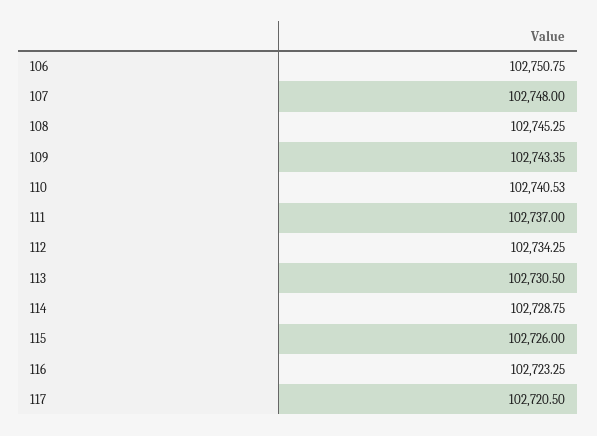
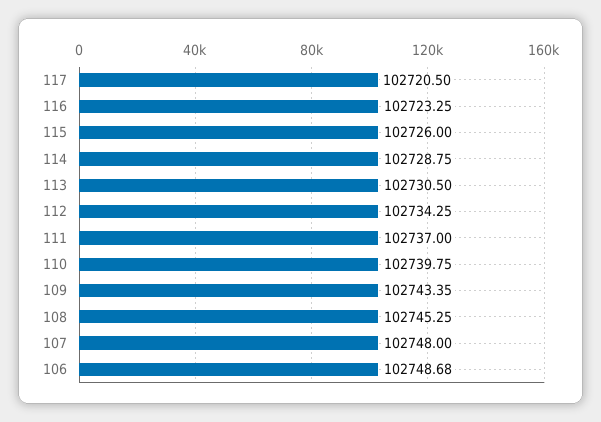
  {
-   "106": 102750.75,
+   "106": 102748.68,
    "107": 102748,
    "108": 102745.25,
    "109": 102743.35,
-   "110": 102740.53,
+   "110": 102739.75,
    "111": 102737,
    "112": 102734.25,
    "113": 102730.5,
    "114": 102728.75,
    "115": 102726,
    "116": 102723.25,
    "117": 102720.5
  }

